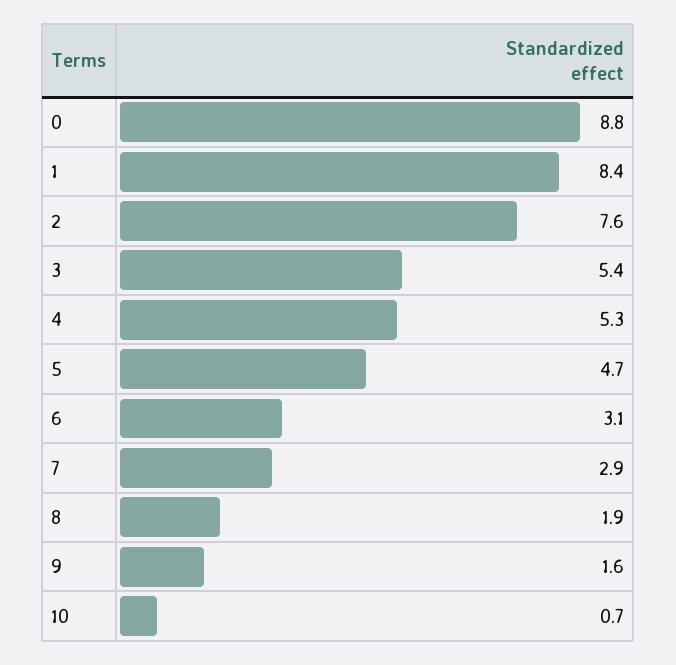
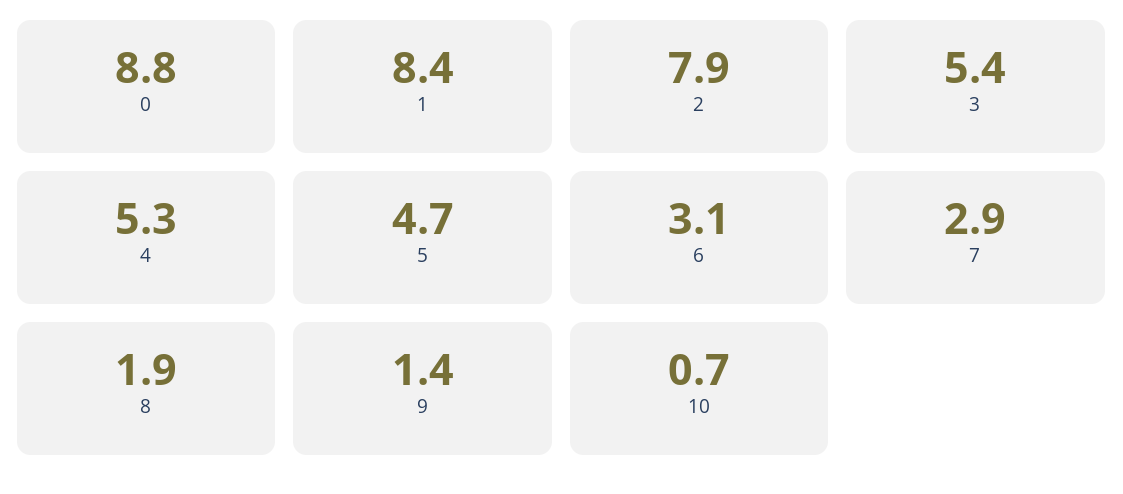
  {
    "0": 8.8,
    "1": 8.4,
-   "2": 7.6,
+   "2": 7.9,
    "3": 5.4,
    "4": 5.3,
    "5": 4.7,
    "6": 3.1,
    "7": 2.9,
    "8": 1.9,
-   "9": 1.6,
+   "9": 1.4,
    "10": 0.7
  }

